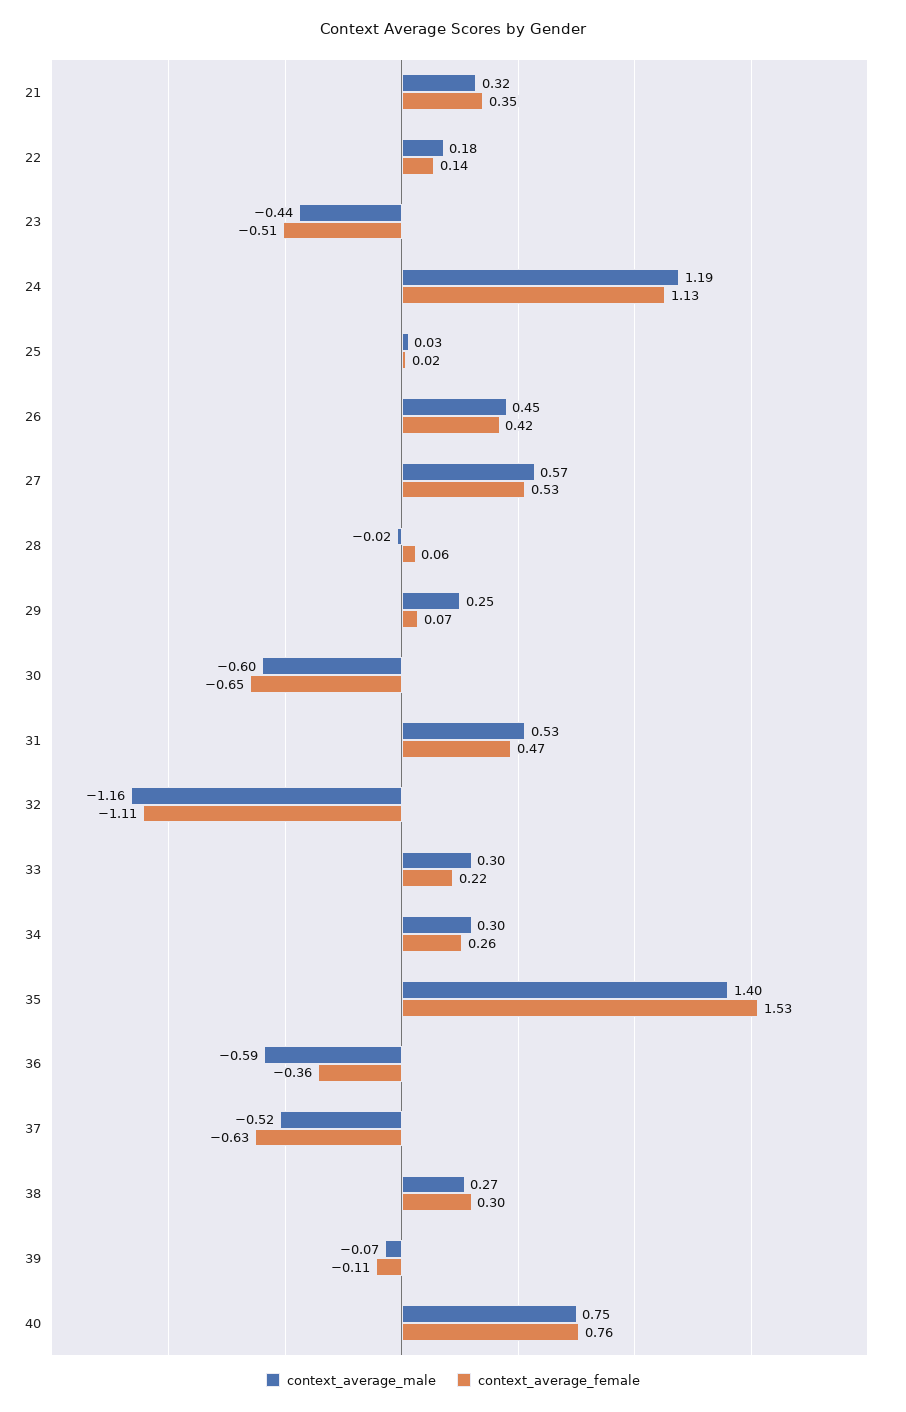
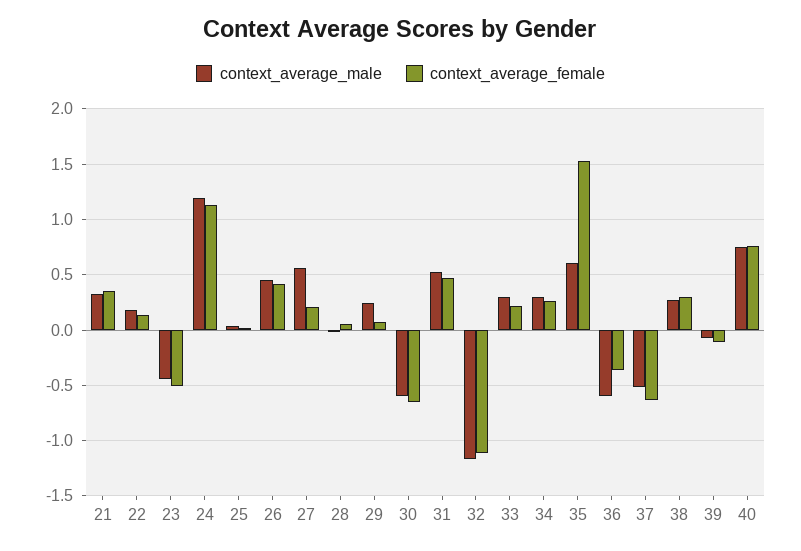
  {
    "context_average_male": {
      "21": 0.32,
      "22": 0.18,
      "23": -0.44,
      "24": 1.19,
      "25": 0.03,
      "26": 0.45,
      "27": 0.57,
      "28": -0.02,
      "29": 0.25,
      "30": -0.6,
      "31": 0.53,
      "32": -1.16,
      "33": 0.3,
      "34": 0.3,
-     "35": 1.4,
+     "35": 0.6,
      "36": -0.59,
      "37": -0.52,
      "38": 0.27,
      "39": -0.07,
      "40": 0.75
    },
    "context_average_female": {
      "21": 0.35,
      "22": 0.14,
      "23": -0.51,
      "24": 1.13,
      "25": 0.02,
      "26": 0.42,
-     "27": 0.53,
+     "27": 0.2,
      "28": 0.06,
      "29": 0.07,
      "30": -0.65,
      "31": 0.47,
      "32": -1.11,
      "33": 0.22,
      "34": 0.26,
      "35": 1.53,
      "36": -0.36,
      "37": -0.63,
      "38": 0.3,
      "39": -0.11,
      "40": 0.76
    }
  }

